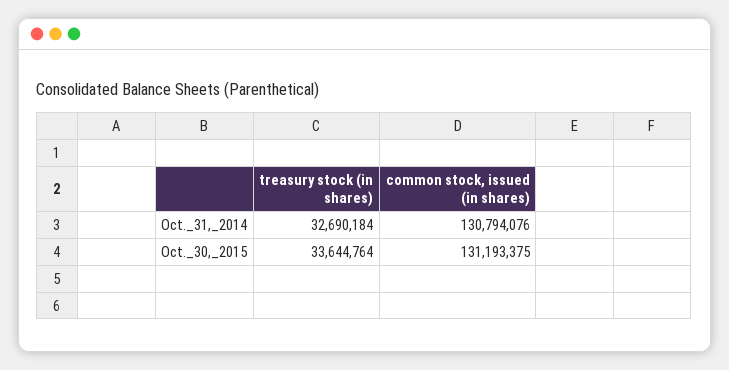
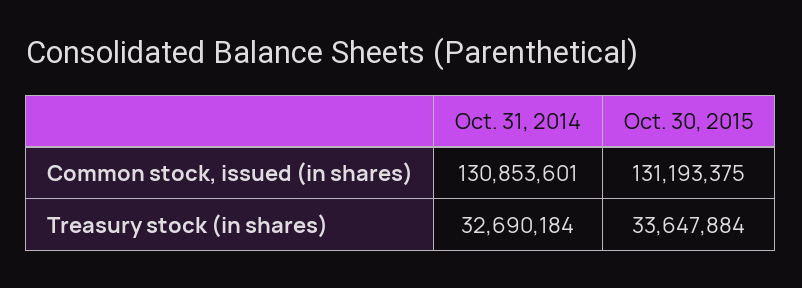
  {
    "treasury stock (in shares)": {
      "Oct._31,_2014": 32690184,
-     "Oct._30,_2015": 33644764
+     "Oct._30,_2015": 33647884
    },
    "common stock, issued (in shares)": {
-     "Oct._31,_2014": 130794076,
+     "Oct._31,_2014": 130853601,
      "Oct._30,_2015": 131193375
    }
  }

